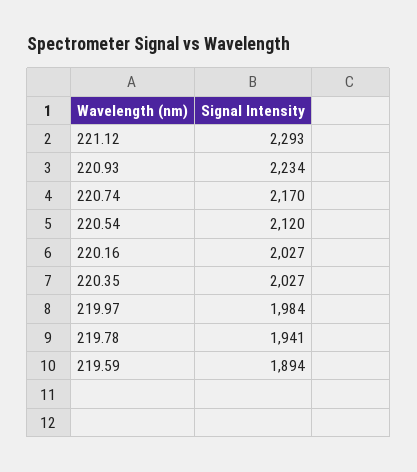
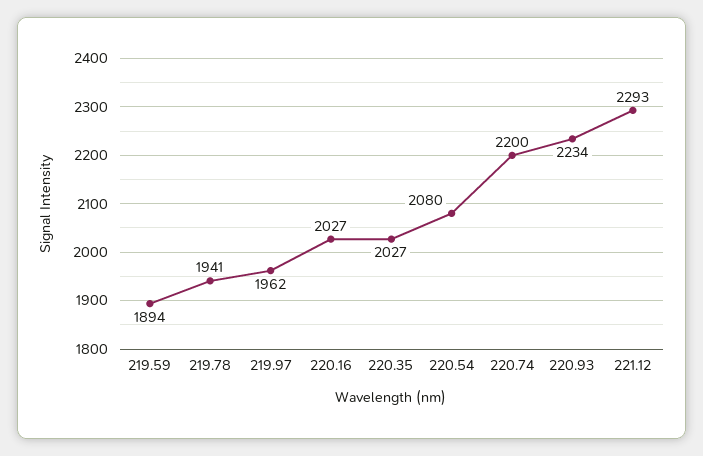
  {
    "221.12": 2293,
    "220.93": 2234,
-   "220.74": 2170,
+   "220.74": 2200,
-   "220.54": 2120,
+   "220.54": 2080,
    "220.16": 2027,
    "220.35": 2027,
-   "219.97": 1984,
+   "219.97": 1962,
    "219.78": 1941,
    "219.59": 1894
  }

